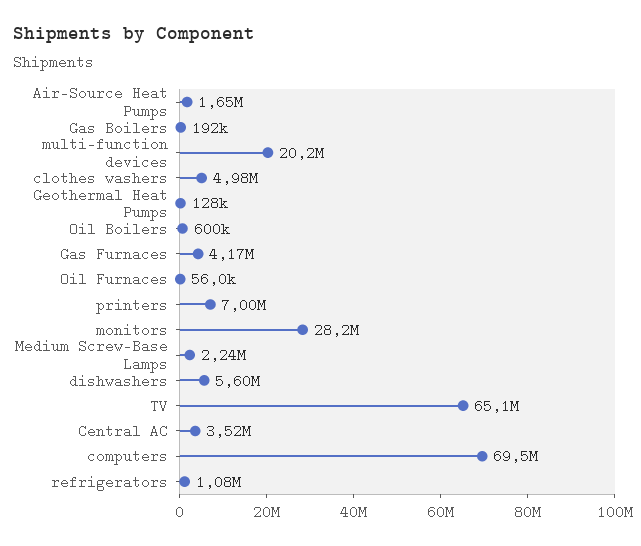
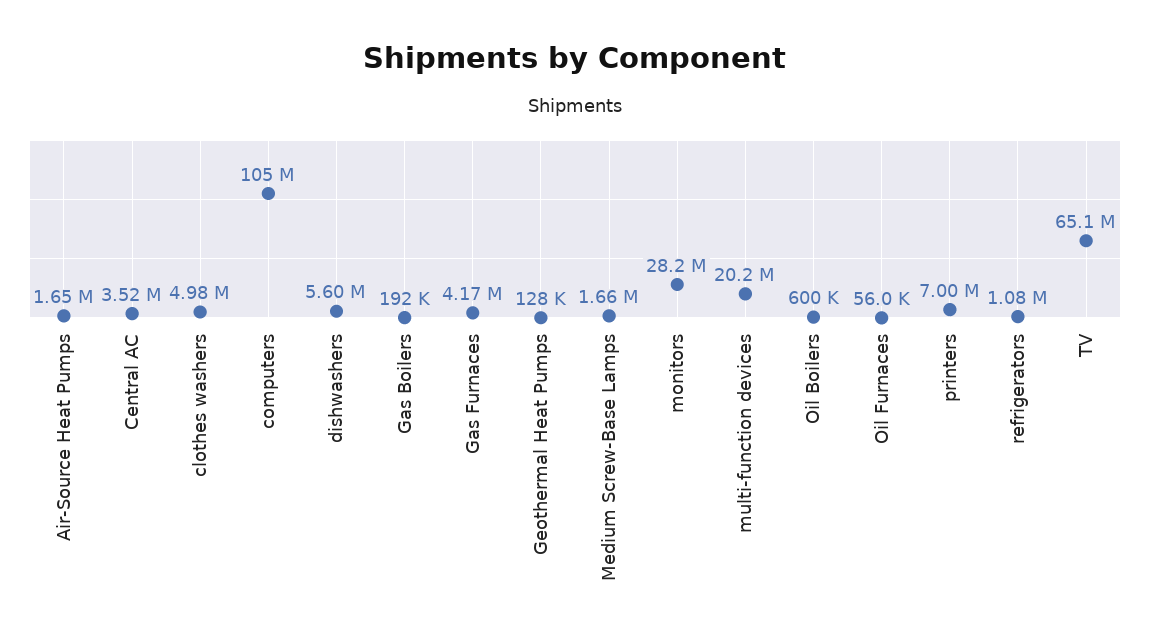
  {
    "Air-Source Heat Pumps": 1650000,
    "Gas Boilers": 192000,
    "multi-function devices": 20200000,
    "clothes washers": 4980000,
    "Geothermal Heat Pumps": 128000,
    "Oil Boilers": 600000,
    "Gas Furnaces": 4170000,
    "Oil Furnaces": 56000,
    "printers": 7000000,
    "monitors": 28200000,
-   "Medium Screw-Base Lamps": 2240000,
+   "Medium Screw-Base Lamps": 1660000,
    "dishwashers": 5600000,
    "TV": 65100000,
    "Central AC": 3520000,
-   "computers": 69500000,
+   "computers": 105000000,
    "refrigerators": 1080000
  }

